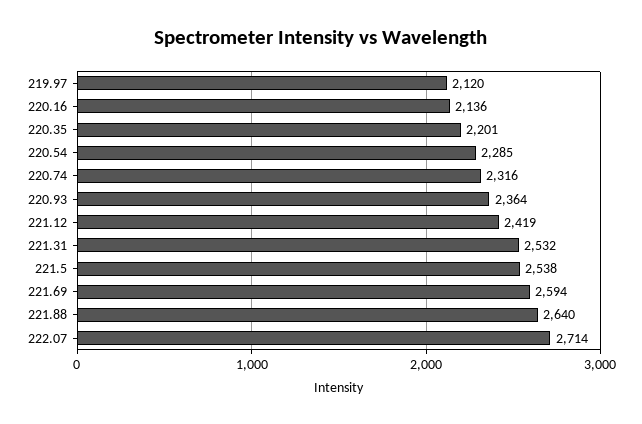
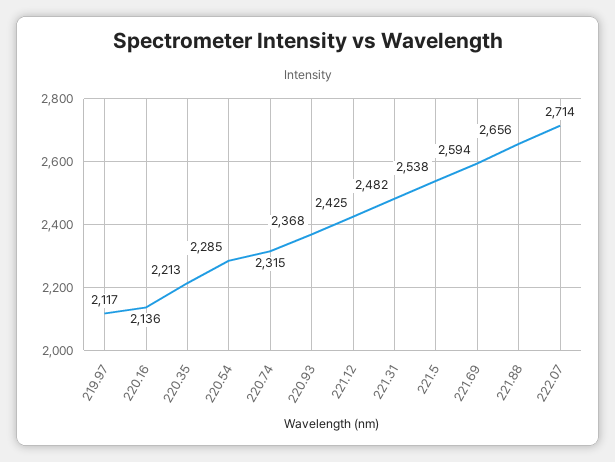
  {
-   "219.97": 2120,
+   "219.97": 2117,
    "220.16": 2136,
-   "220.35": 2201,
+   "220.35": 2213,
    "220.54": 2285,
-   "220.74": 2316,
+   "220.74": 2315,
-   "220.93": 2364,
+   "220.93": 2368,
-   "221.12": 2419,
+   "221.12": 2425,
-   "221.31": 2532,
+   "221.31": 2482,
    "221.5": 2538,
    "221.69": 2594,
-   "221.88": 2640,
+   "221.88": 2656,
    "222.07": 2714
  }

